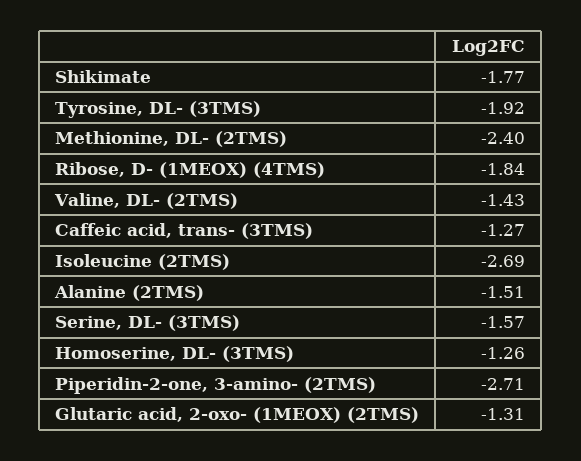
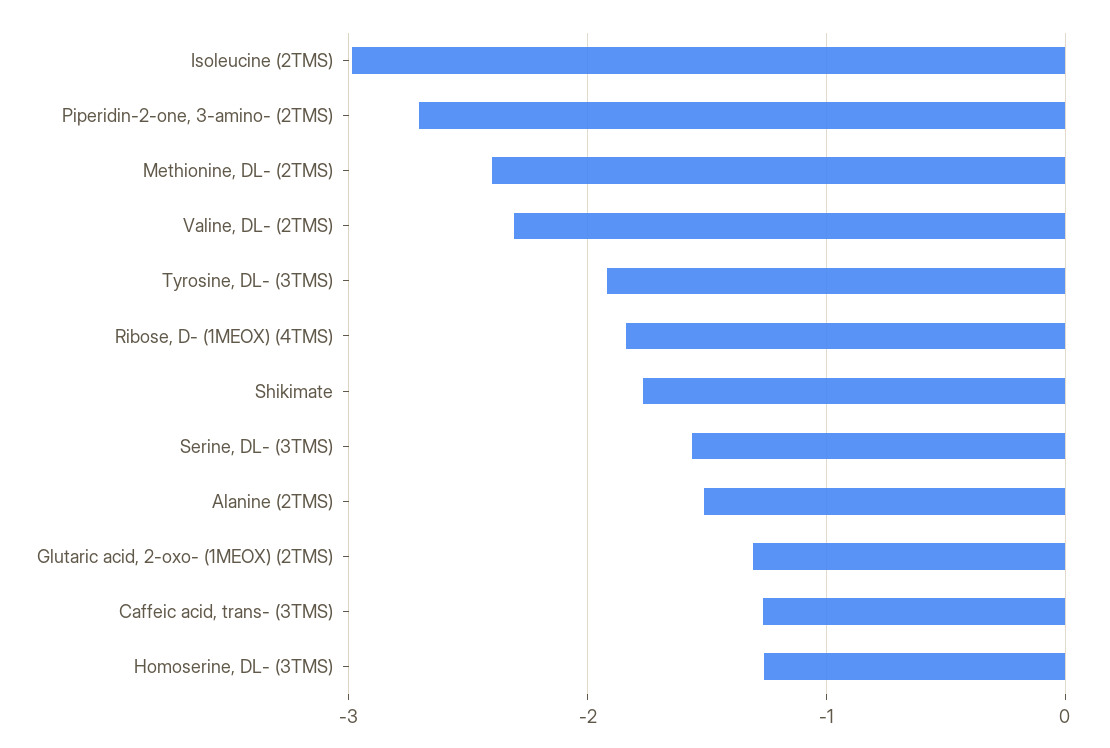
  {
    "Shikimate": -1.77,
    "Tyrosine, DL- (3TMS)": -1.92,
    "Methionine, DL- (2TMS)": -2.4,
    "Ribose, D- (1MEOX) (4TMS)": -1.84,
-   "Valine, DL- (2TMS)": -1.43,
+   "Valine, DL- (2TMS)": -2.3,
    "Caffeic acid, trans- (3TMS)": -1.27,
-   "Isoleucine (2TMS)": -2.69,
+   "Isoleucine (2TMS)": -3,
    "Alanine (2TMS)": -1.51,
    "Serine, DL- (3TMS)": -1.57,
    "Homoserine, DL- (3TMS)": -1.26,
    "Piperidin-2-one, 3-amino- (2TMS)": -2.71,
    "Glutaric acid, 2-oxo- (1MEOX) (2TMS)": -1.31
  }

